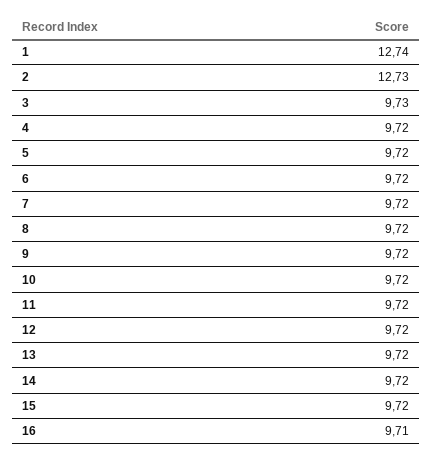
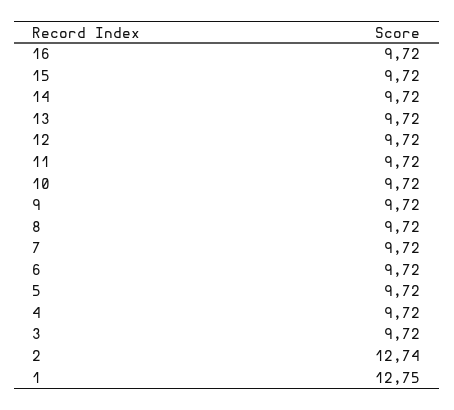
  {
-   "1": 12.74,
+   "1": 12.75,
-   "2": 12.73,
+   "2": 12.74,
-   "3": 9.73,
+   "3": 9.72,
    "4": 9.72,
    "5": 9.72,
    "6": 9.72,
    "7": 9.72,
    "8": 9.72,
    "9": 9.72,
    "10": 9.72,
    "11": 9.72,
    "12": 9.72,
    "13": 9.72,
    "14": 9.72,
    "15": 9.72,
-   "16": 9.71
+   "16": 9.72
  }

